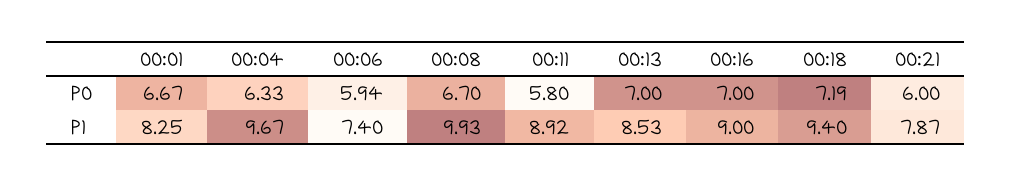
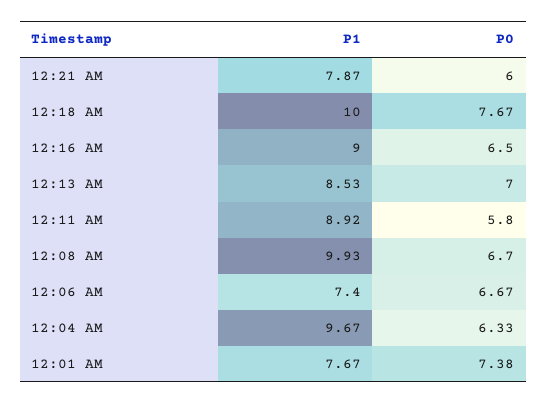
  {
    "00:01": {
-     "P0": 6.67,
+     "P0": 7.38,
-     "P1": 8.25
+     "P1": 7.67
    },
    "00:04": {
      "P0": 6.33,
      "P1": 9.67
    },
    "00:06": {
-     "P0": 5.94,
+     "P0": 6.67,
      "P1": 7.4
    },
    "00:08": {
      "P0": 6.7,
      "P1": 9.93
    },
    "00:11": {
      "P0": 5.8,
      "P1": 8.92
    },
    "00:13": {
      "P0": 7,
      "P1": 8.53
    },
    "00:16": {
-     "P0": 7,
+     "P0": 6.5,
      "P1": 9
    },
    "00:18": {
-     "P0": 7.19,
+     "P0": 7.67,
-     "P1": 9.4
+     "P1": 10
    },
    "00:21": {
      "P0": 6,
      "P1": 7.87
    }
  }

